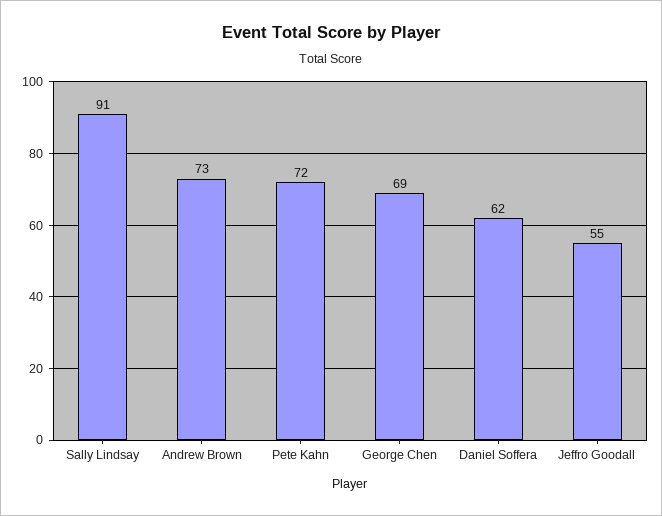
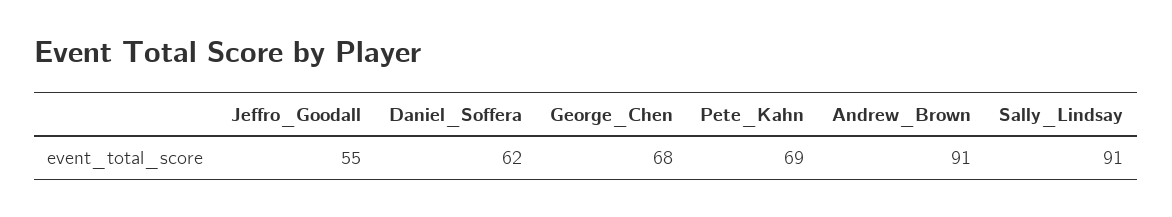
  {
    "Sally Lindsay": 91,
-   "Andrew Brown": 73,
+   "Andrew Brown": 91,
-   "Pete Kahn": 72,
+   "Pete Kahn": 69,
-   "George Chen": 69,
+   "George Chen": 68,
    "Daniel Soffera": 62,
    "Jeffro Goodall": 55
  }

